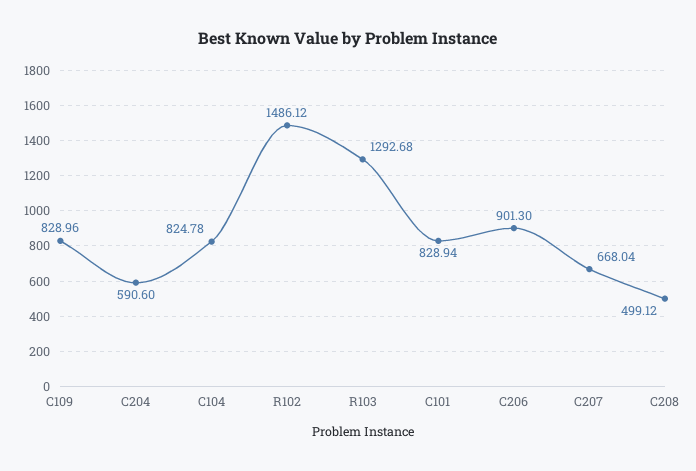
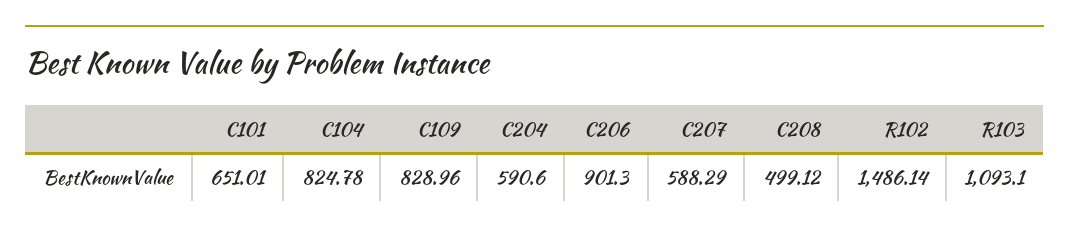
  {
    "C109": 828.96,
    "C204": 590.6,
    "C104": 824.78,
-   "R102": 1486.12,
+   "R102": 1486.14,
-   "R103": 1292.68,
+   "R103": 1093.1,
-   "C101": 828.94,
+   "C101": 651.01,
    "C206": 901.3,
-   "C207": 668.04,
+   "C207": 588.29,
    "C208": 499.12
  }

